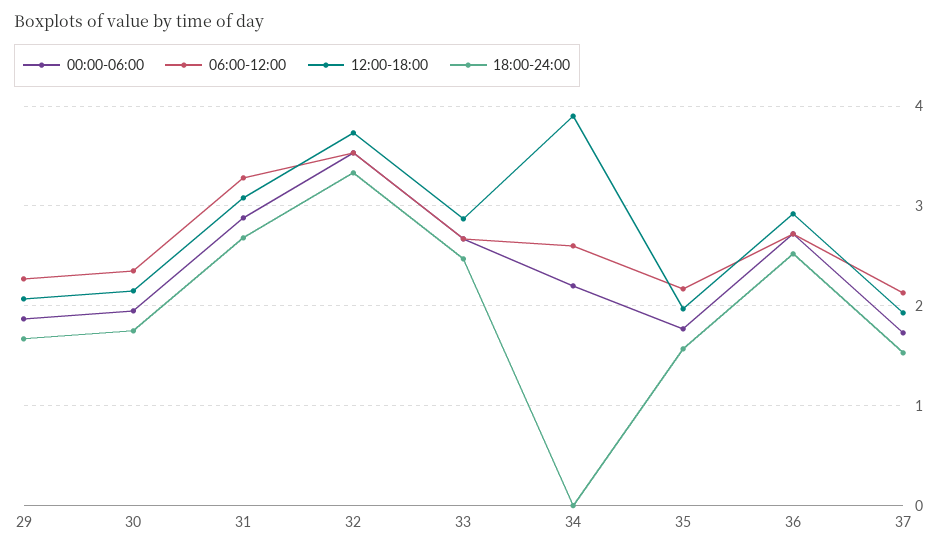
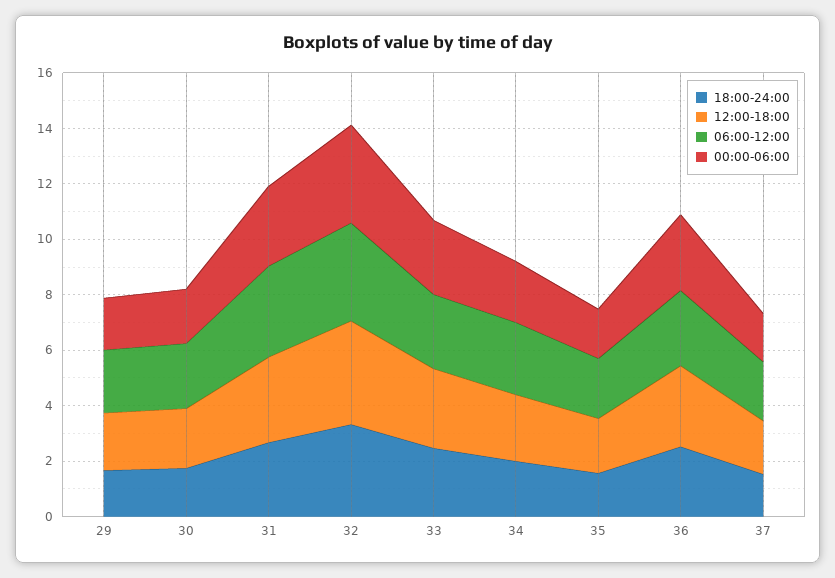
  {
    "00:00-06:00": {
      "29": 1.9,
      "30": 2,
      "31": 2.9,
      "32": 3.5,
      "33": 2.7,
      "34": 2.2,
      "35": 1.8,
      "36": 2.7,
      "37": 1.7
    },
    "06:00-12:00": {
      "29": 2.3,
      "30": 2.4,
      "31": 3.3,
      "32": 3.5,
      "33": 2.7,
      "34": 2.6,
      "35": 2.2,
      "36": 2.7,
      "37": 2.1
    },
    "12:00-18:00": {
      "29": 2.1,
      "30": 2.2,
      "31": 3.1,
      "32": 3.7,
      "33": 2.9,
-     "34": 3.9,
+     "34": 2.5,
      "35": 2,
      "36": 2.9,
      "37": 1.9
    },
    "18:00-24:00": {
      "29": 1.7,
      "30": 1.8,
      "31": 2.7,
      "32": 3.3,
      "33": 2.5,
-     "34": 0,
+     "34": 2,
      "35": 1.6,
      "36": 2.5,
      "37": 1.5
    }
  }

